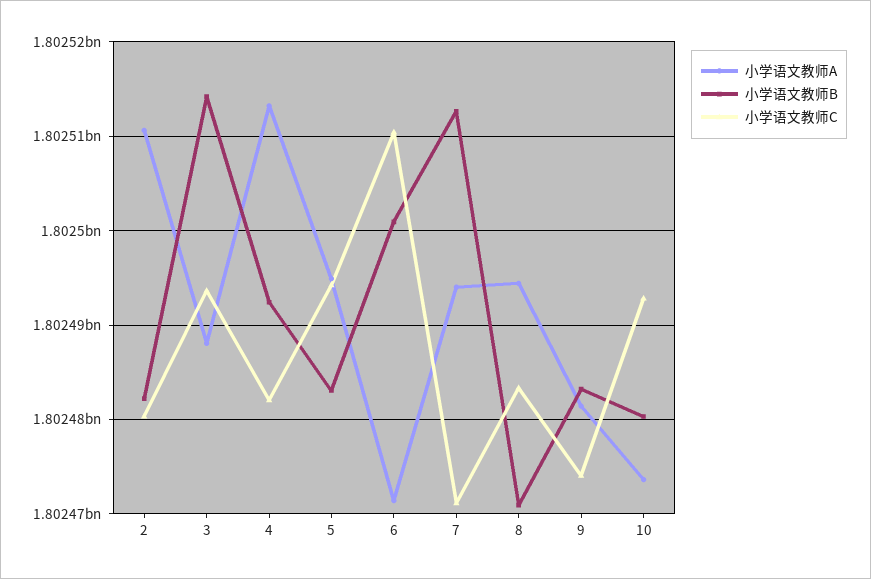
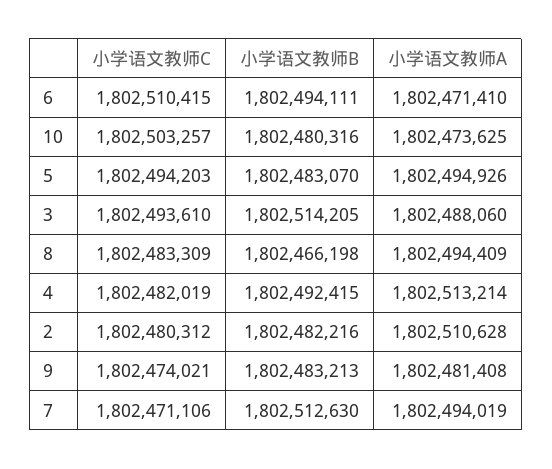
  {
    "小学语文教师A": {
      "2": 1802510628,
      "3": 1802488060,
      "4": 1802513214,
      "5": 1802494926,
      "6": 1802471410,
      "7": 1802494019,
      "8": 1802494409,
      "9": 1802481408,
      "10": 1802473625
    },
    "小学语文教师B": {
      "2": 1802482216,
      "3": 1802514205,
      "4": 1802492415,
      "5": 1802483070,
-     "6": 1802501000,
+     "6": 1802494111,
      "7": 1802512630,
-     "8": 1802471000,
+     "8": 1802466198,
      "9": 1802483213,
      "10": 1802480316
    },
    "小学语文教师C": {
      "2": 1802480312,
      "3": 1802493610,
      "4": 1802482019,
      "5": 1802494203,
      "6": 1802510415,
      "7": 1802471106,
      "8": 1802483309,
      "9": 1802474021,
-     "10": 1802493000
+     "10": 1802503257
    }
  }

